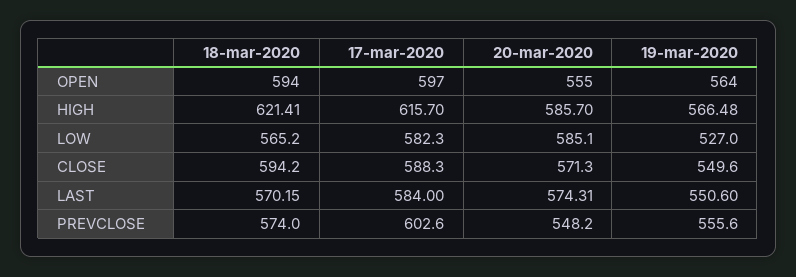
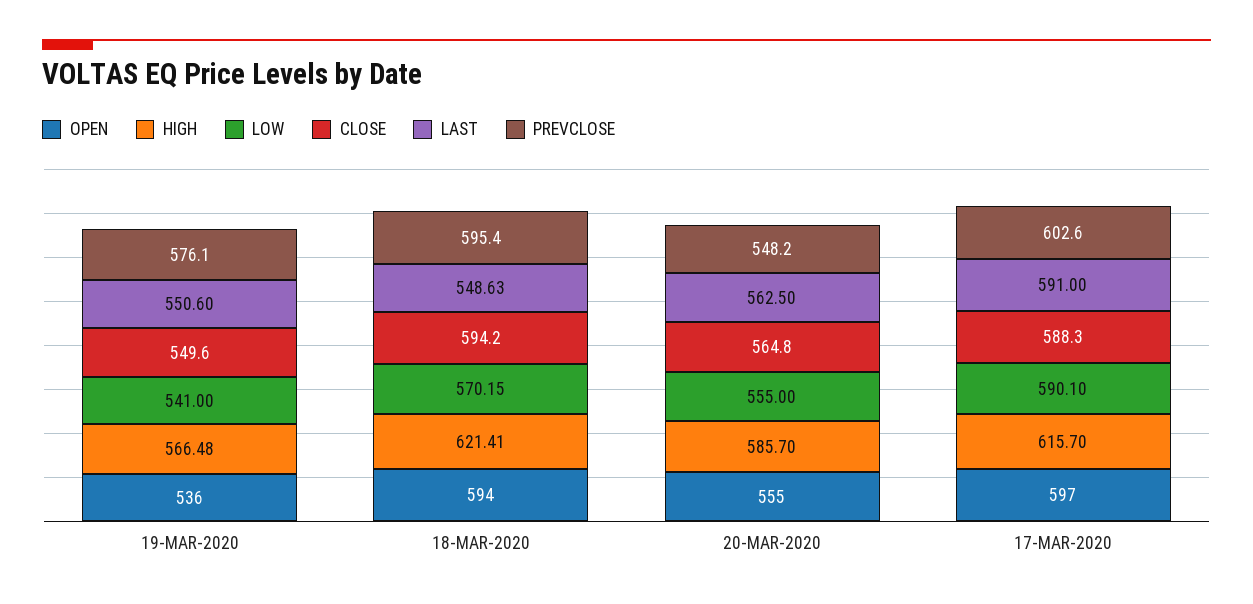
  {
    "OPEN": {
      "18-mar-2020": 594,
      "17-mar-2020": 597,
      "20-mar-2020": 555,
-     "19-mar-2020": 564
+     "19-mar-2020": 536
    },
    "HIGH": {
      "18-mar-2020": 621.41,
      "17-mar-2020": 615.7,
      "20-mar-2020": 585.7,
      "19-mar-2020": 566.48
    },
    "LOW": {
-     "18-mar-2020": 565.2,
+     "18-mar-2020": 570.15,
-     "17-mar-2020": 582.3,
+     "17-mar-2020": 590.1,
-     "20-mar-2020": 585.1,
+     "20-mar-2020": 555,
-     "19-mar-2020": 527
+     "19-mar-2020": 541
    },
    "CLOSE": {
      "18-mar-2020": 594.2,
      "17-mar-2020": 588.3,
-     "20-mar-2020": 571.3,
+     "20-mar-2020": 564.8,
      "19-mar-2020": 549.6
    },
    "LAST": {
-     "18-mar-2020": 570.15,
+     "18-mar-2020": 548.63,
-     "17-mar-2020": 584,
+     "17-mar-2020": 591,
-     "20-mar-2020": 574.31,
+     "20-mar-2020": 562.5,
      "19-mar-2020": 550.6
    },
    "PREVCLOSE": {
-     "18-mar-2020": 574,
+     "18-mar-2020": 595.4,
      "17-mar-2020": 602.6,
      "20-mar-2020": 548.2,
-     "19-mar-2020": 555.6
+     "19-mar-2020": 576.1
    }
  }

